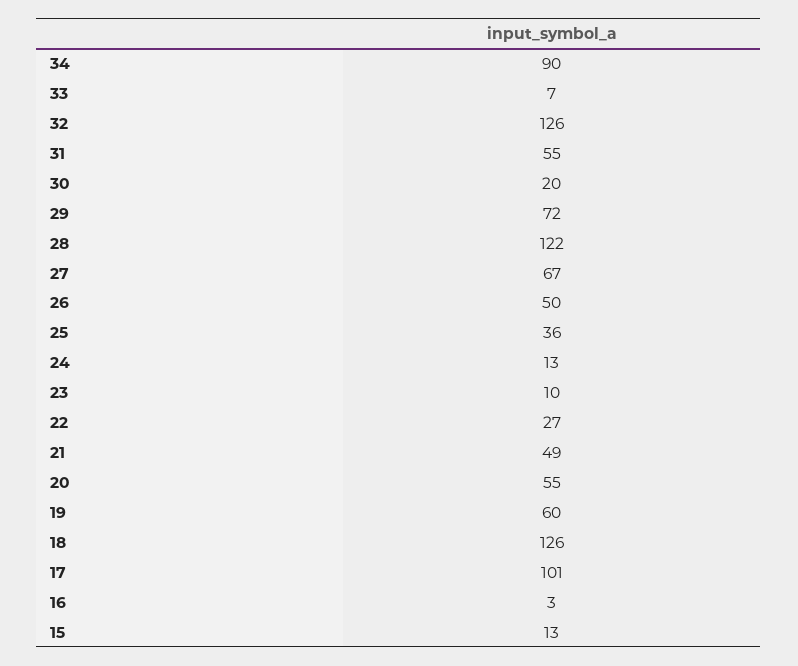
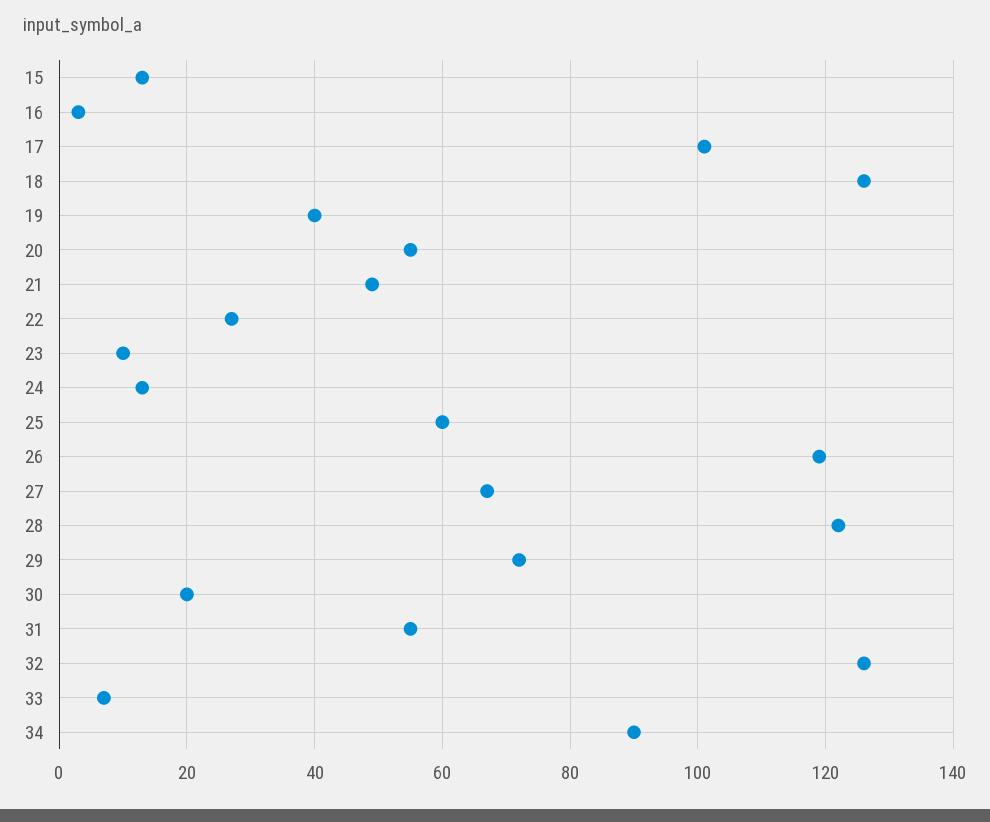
  {
    "34": 90,
    "33": 7,
    "32": 126,
    "31": 55,
    "30": 20,
    "29": 72,
    "28": 122,
    "27": 67,
-   "26": 50,
+   "26": 120,
-   "25": 36,
+   "25": 60,
    "24": 13,
    "23": 10,
    "22": 27,
    "21": 49,
    "20": 55,
-   "19": 60,
+   "19": 40,
    "18": 126,
    "17": 101,
    "16": 3,
    "15": 13
  }

